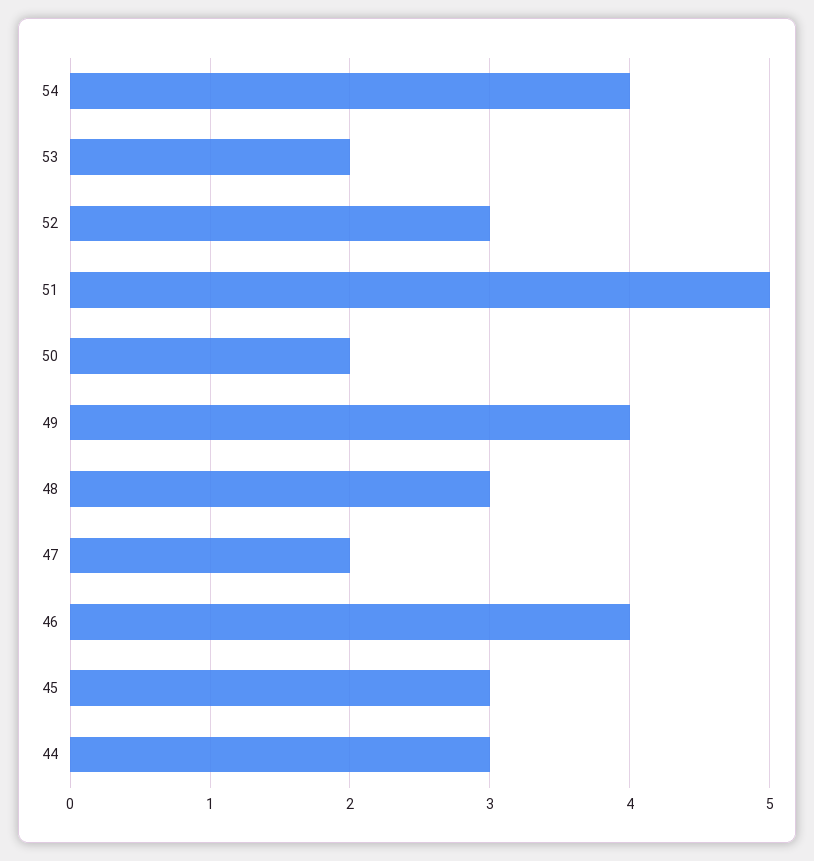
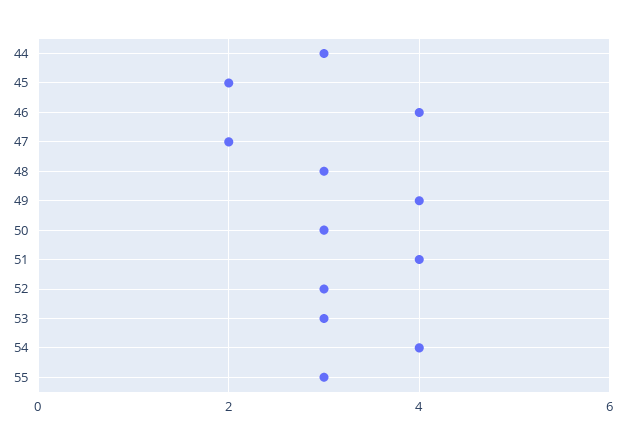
  {
    "54": 4,
-   "53": 2,
+   "53": 3,
    "52": 3,
-   "51": 5,
+   "51": 4,
-   "50": 2,
+   "50": 3,
    "49": 4,
    "48": 3,
    "47": 2,
    "46": 4,
-   "45": 3,
+   "45": 2,
-   "44": 3
+   "44": 3,
+   "55": 3
  }

